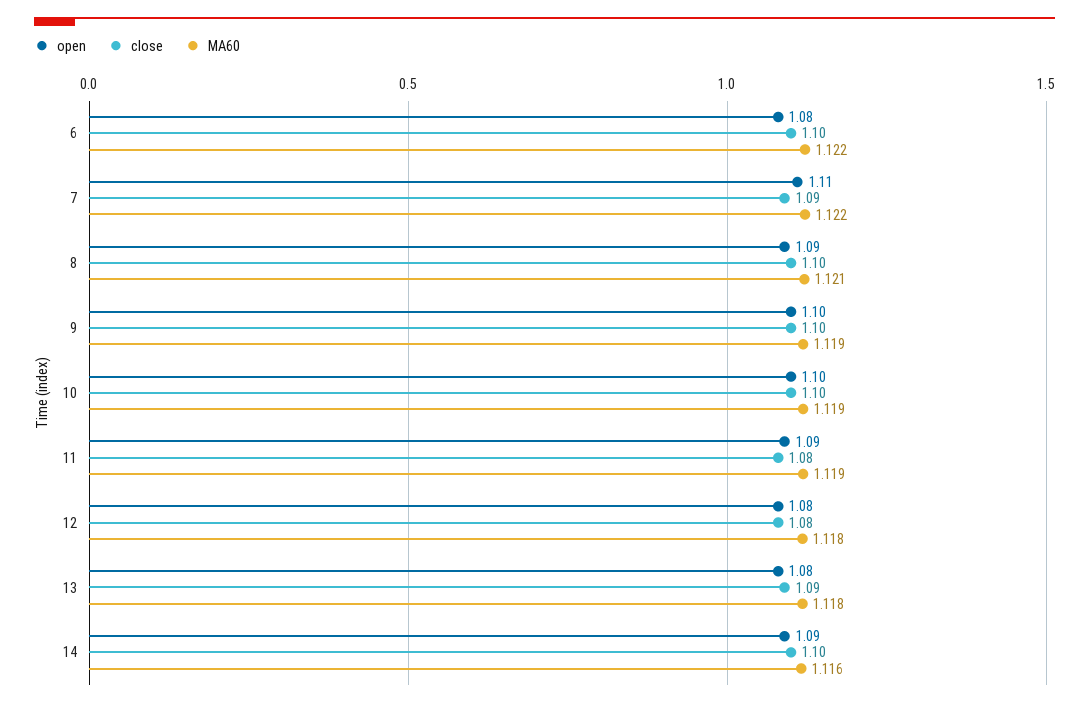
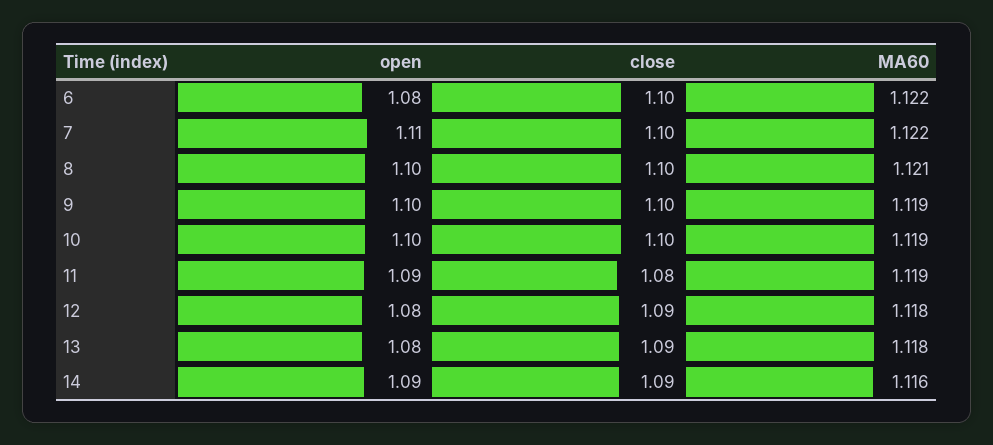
  {
    "open": {
      "6": 1.08,
      "7": 1.11,
-     "8": 1.09,
+     "8": 1.1,
      "9": 1.1,
      "10": 1.1,
      "11": 1.09,
      "12": 1.08,
      "13": 1.08,
      "14": 1.09
    },
    "close": {
      "6": 1.1,
-     "7": 1.09,
+     "7": 1.1,
      "8": 1.1,
      "9": 1.1,
      "10": 1.1,
      "11": 1.08,
-     "12": 1.08,
+     "12": 1.09,
      "13": 1.09,
-     "14": 1.1
+     "14": 1.09
    },
    "MA60": {
      "6": 1.122,
      "7": 1.122,
      "8": 1.121,
      "9": 1.119,
      "10": 1.119,
      "11": 1.119,
      "12": 1.118,
      "13": 1.118,
      "14": 1.116
    }
  }

